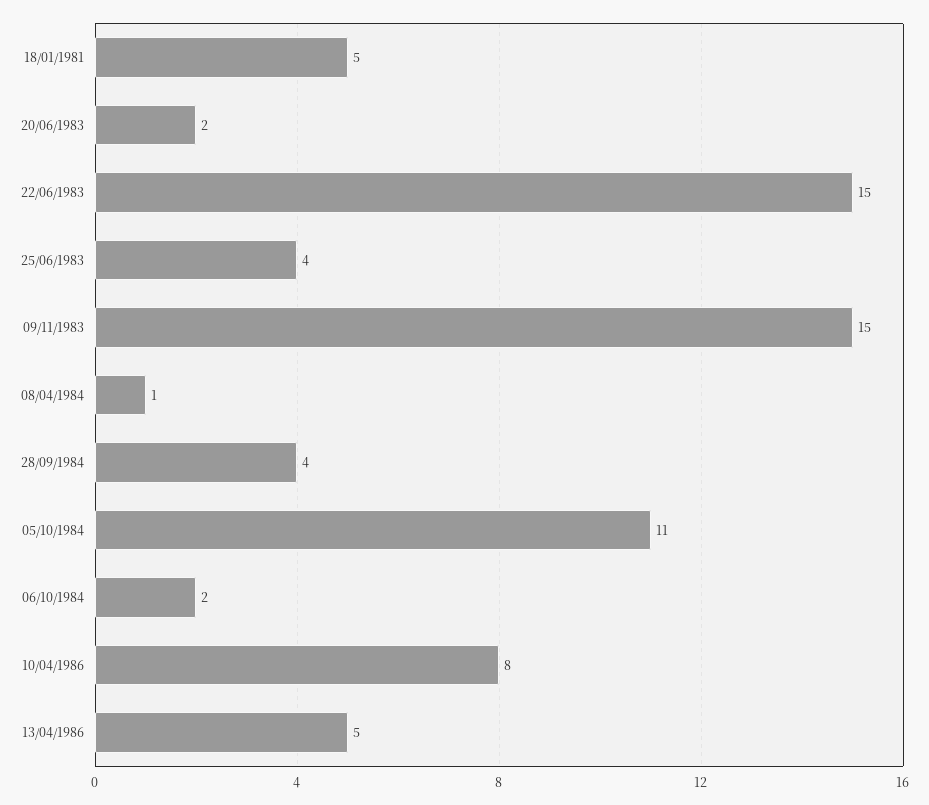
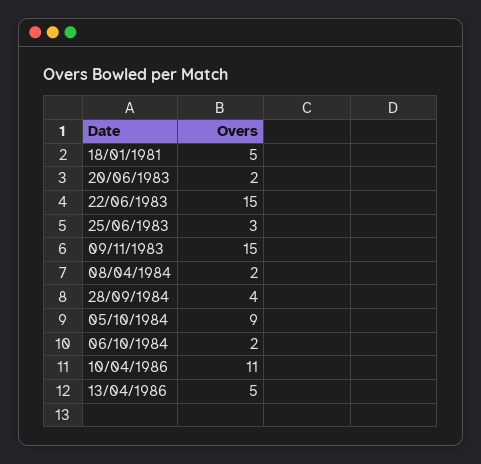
  {
    "18/01/1981": 5,
    "20/06/1983": 2,
    "22/06/1983": 15,
-   "25/06/1983": 4,
+   "25/06/1983": 3,
    "09/11/1983": 15,
-   "08/04/1984": 1,
+   "08/04/1984": 2,
    "28/09/1984": 4,
-   "05/10/1984": 11,
+   "05/10/1984": 9,
    "06/10/1984": 2,
-   "10/04/1986": 8,
+   "10/04/1986": 11,
    "13/04/1986": 5
  }

